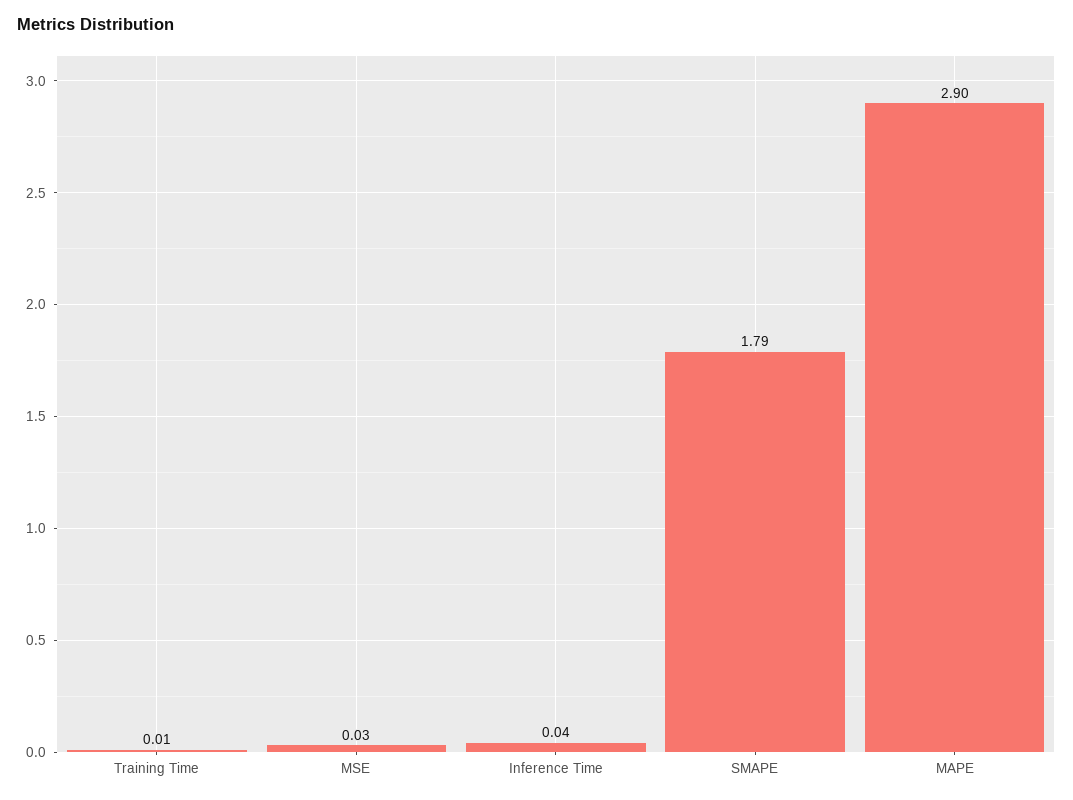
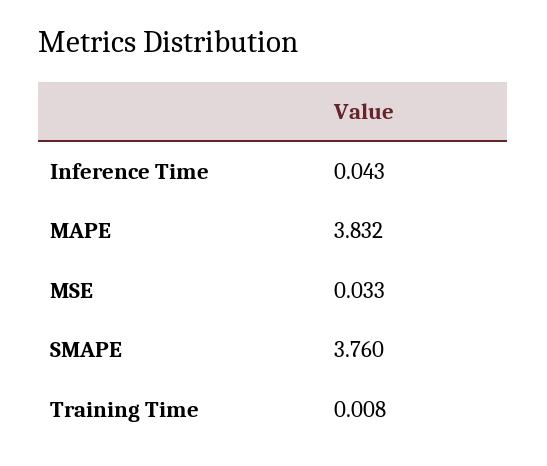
  {
    "Training Time": 0.008,
    "MSE": 0.033,
    "Inference Time": 0.043,
-   "SMAPE": 1.79,
+   "SMAPE": 3.76,
-   "MAPE": 2.9
+   "MAPE": 3.832
  }

